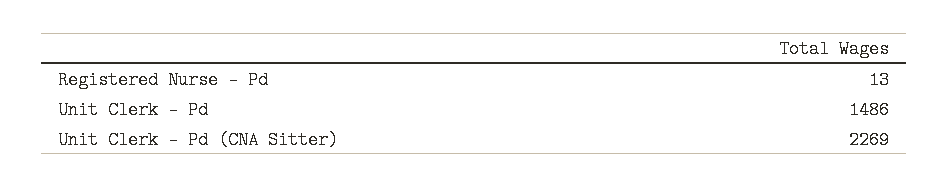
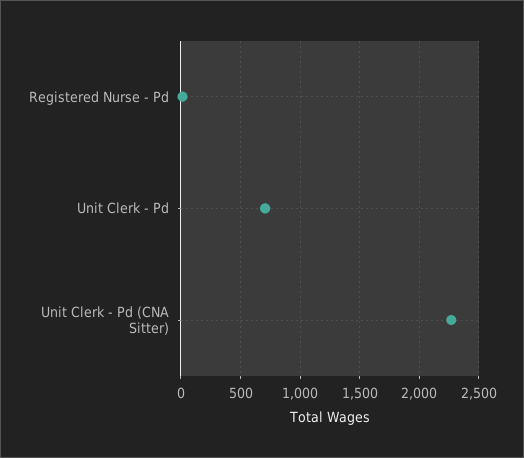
  {
    "Registered Nurse - Pd": 13,
-   "Unit Clerk - Pd": 1486,
+   "Unit Clerk - Pd": 700,
    "Unit Clerk - Pd (CNA Sitter)": 2269
  }

